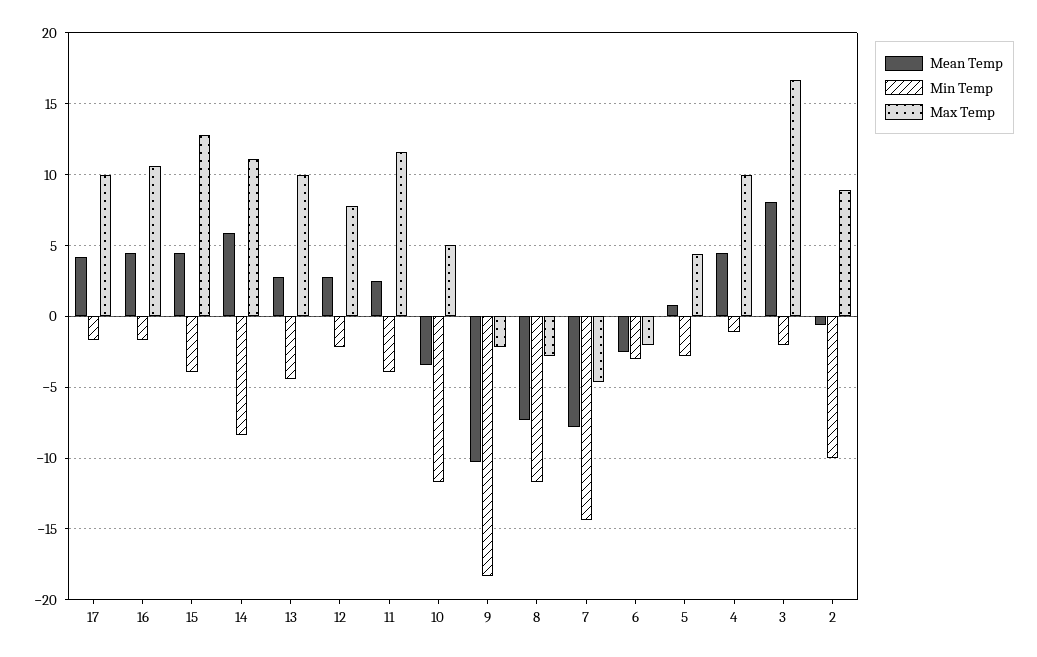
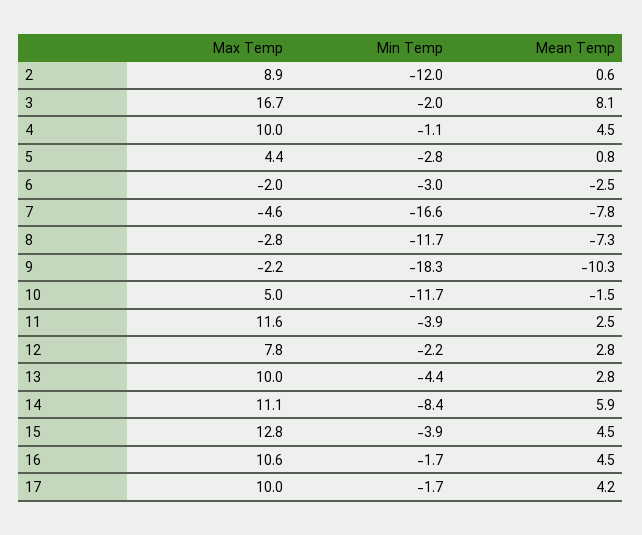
  {
    "Mean Temp": {
      "17": 4.2,
      "16": 4.5,
      "15": 4.5,
      "14": 5.9,
      "13": 2.8,
      "12": 2.8,
      "11": 2.5,
-     "10": -3.5,
+     "10": -1.5,
      "9": -10.3,
      "8": -7.3,
      "7": -7.8,
      "6": -2.5,
      "5": 0.8,
      "4": 4.5,
      "3": 8.1,
-     "2": -0.5
+     "2": 0.6
    },
    "Min Temp": {
      "17": -1.7,
      "16": -1.7,
      "15": -3.9,
      "14": -8.4,
      "13": -4.4,
      "12": -2.2,
      "11": -3.9,
      "10": -11.7,
      "9": -18.3,
      "8": -11.7,
-     "7": -14.5,
+     "7": -16.6,
      "6": -3,
      "5": -2.8,
      "4": -1.1,
      "3": -2,
-     "2": -10
+     "2": -12
    },
    "Max Temp": {
      "17": 10,
      "16": 10.6,
      "15": 12.8,
      "14": 11.1,
      "13": 10,
      "12": 7.8,
      "11": 11.6,
      "10": 5,
      "9": -2.2,
      "8": -2.8,
      "7": -4.6,
      "6": -2,
      "5": 4.4,
      "4": 10,
      "3": 16.7,
      "2": 8.9
    }
  }

